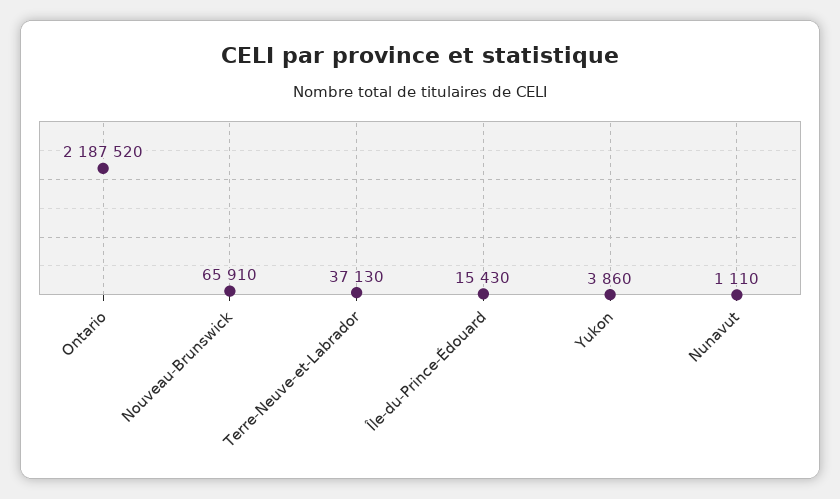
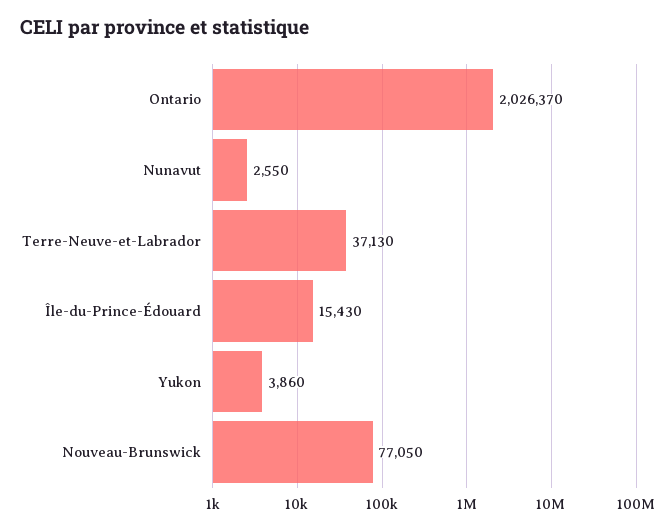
  {
-   "Ontario": 2187520,
+   "Ontario": 2026370,
-   "Nouveau-Brunswick": 65910,
+   "Nouveau-Brunswick": 77050,
    "Terre-Neuve-et-Labrador": 37130,
    "Île-du-Prince-Édouard": 15430,
    "Yukon": 3860,
-   "Nunavut": 1110
+   "Nunavut": 2550
  }

